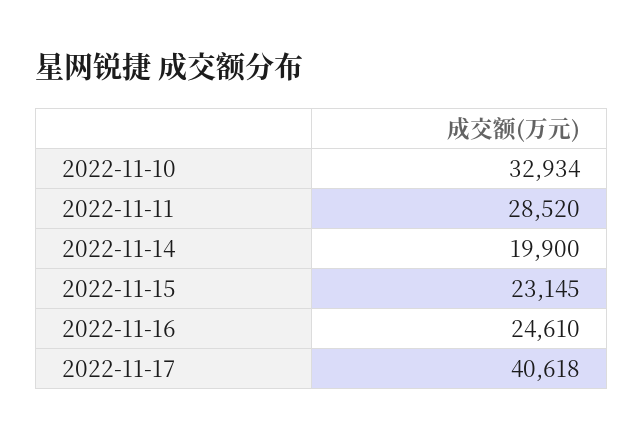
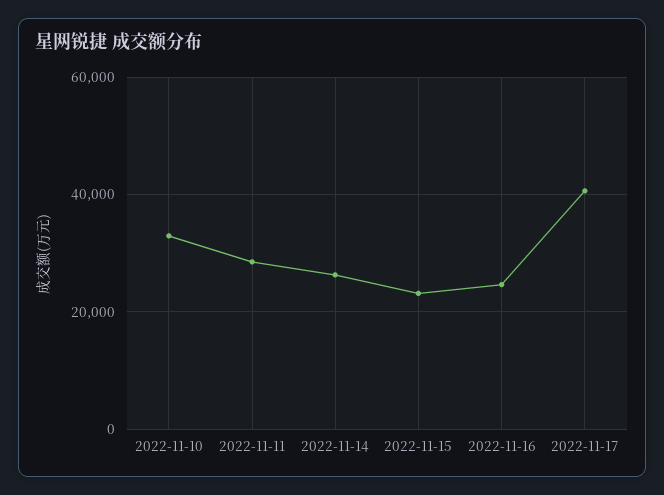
  {
    "2022-11-10": 32934,
    "2022-11-11": 28520,
-   "2022-11-14": 19900,
+   "2022-11-14": 26000,
    "2022-11-15": 23145,
    "2022-11-16": 24610,
    "2022-11-17": 40618
  }

